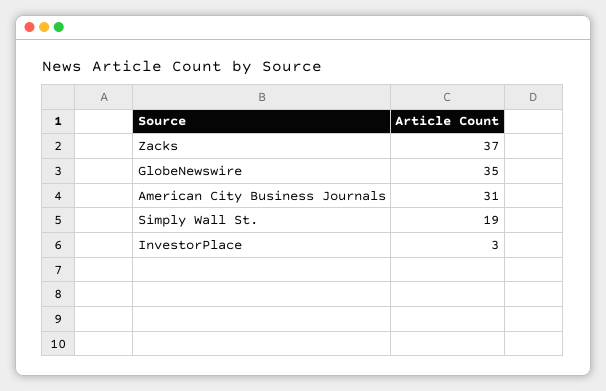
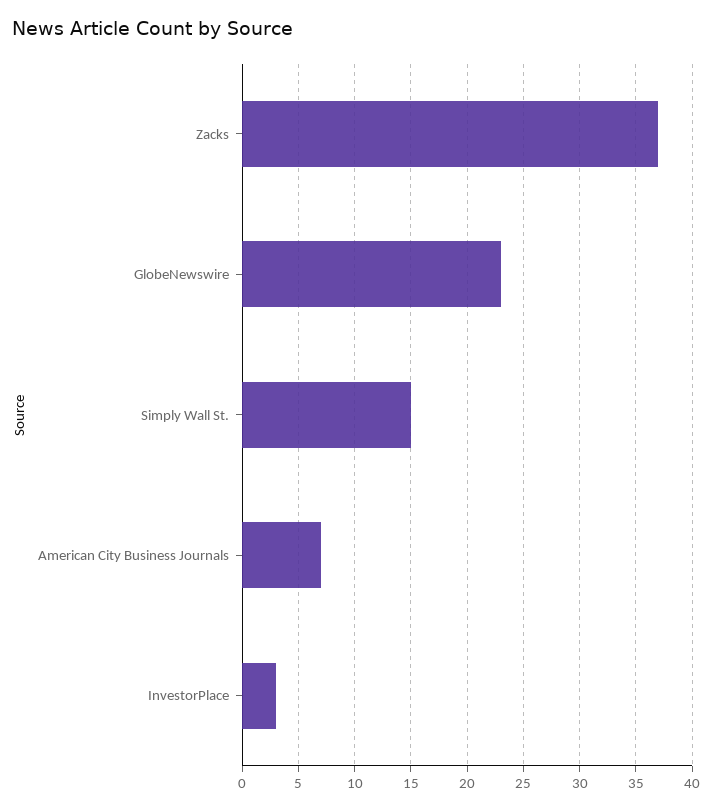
  {
    "Zacks": 37,
-   "GlobeNewswire": 35,
+   "GlobeNewswire": 23,
-   "American City Business Journals": 31,
+   "American City Business Journals": 7,
-   "Simply Wall St.": 19,
+   "Simply Wall St.": 15,
    "InvestorPlace": 3
  }

